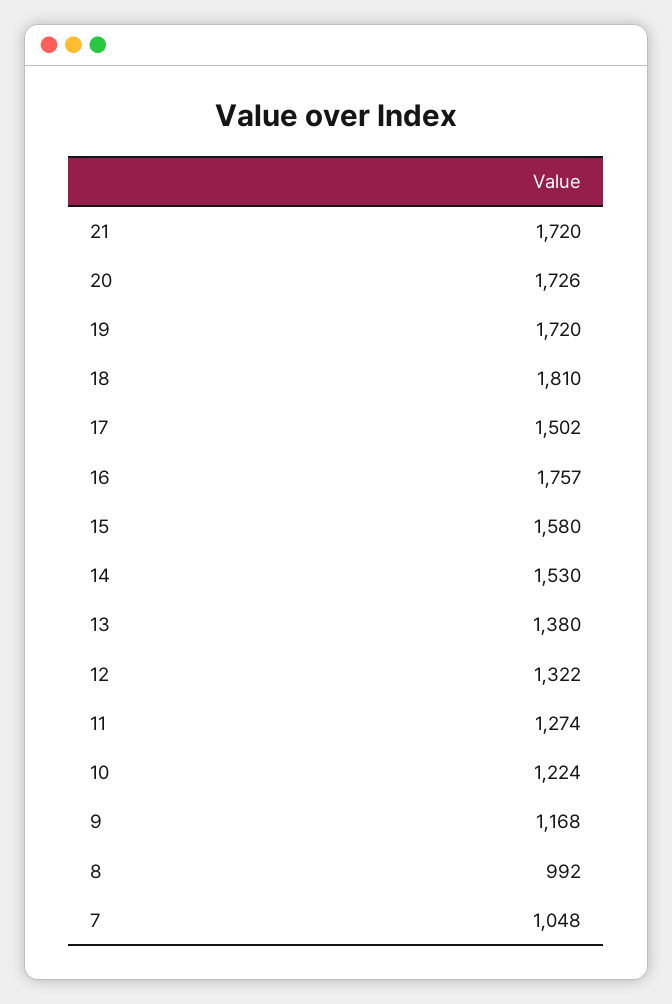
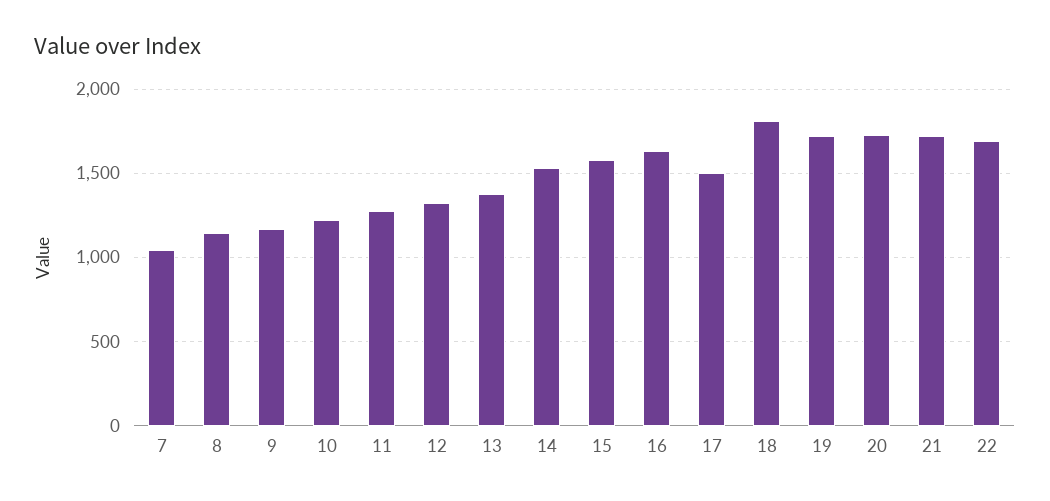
  {
    "21": 1720,
    "20": 1726,
    "19": 1720,
    "18": 1810,
    "17": 1502,
-   "16": 1757,
+   "16": 1650,
    "15": 1580,
    "14": 1530,
    "13": 1380,
    "12": 1322,
    "11": 1274,
    "10": 1224,
    "9": 1168,
-   "8": 992,
+   "8": 1150,
-   "7": 1048
+   "7": 1048,
+   "22": 1700
  }

